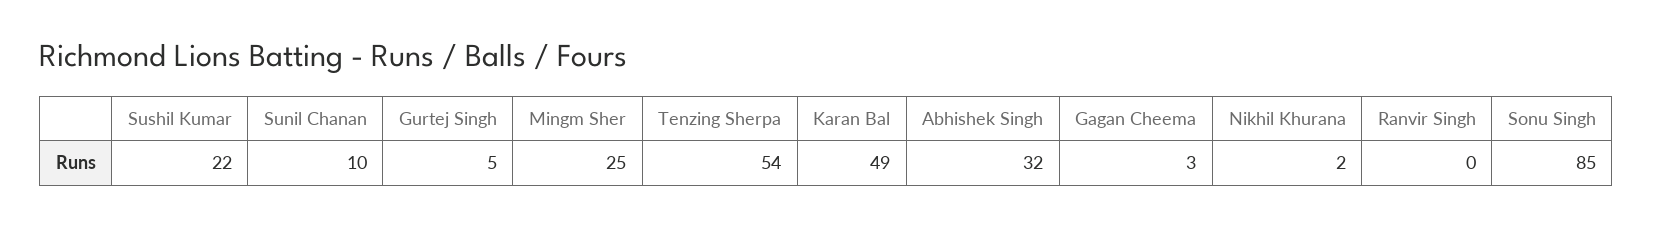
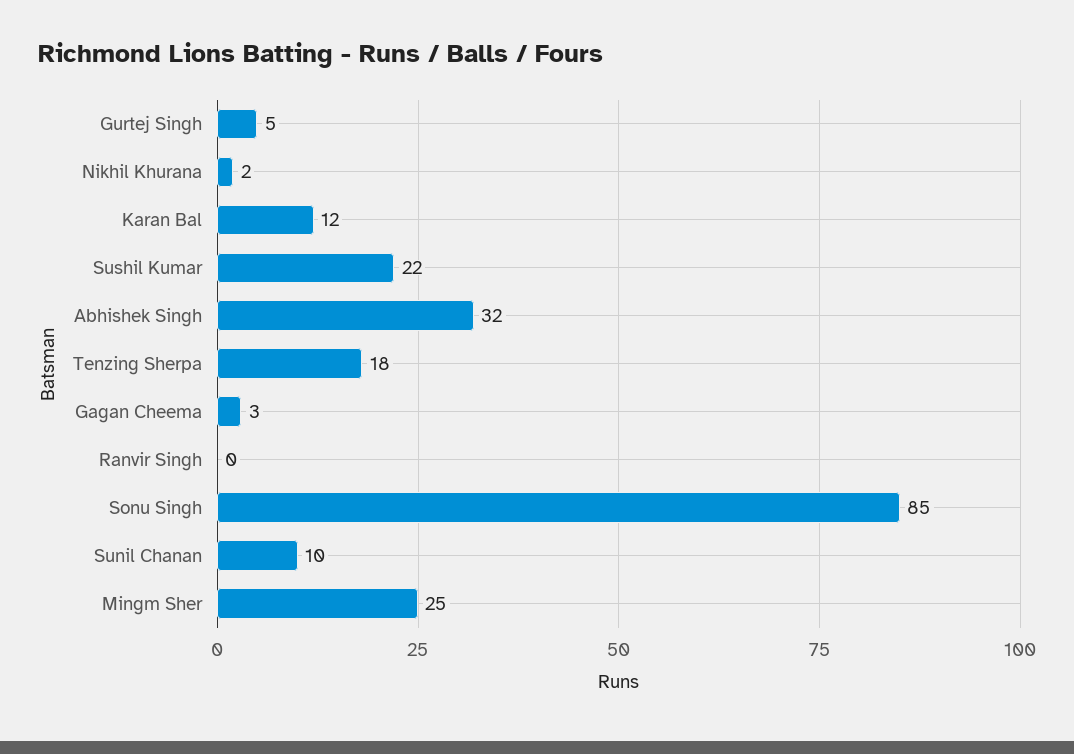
  {
    "Sushil Kumar": 22,
    "Sunil Chanan": 10,
    "Gurtej Singh": 5,
    "Mingm Sher": 25,
-   "Tenzing Sherpa": 54,
+   "Tenzing Sherpa": 18,
-   "Karan Bal": 49,
+   "Karan Bal": 12,
    "Abhishek Singh": 32,
    "Gagan Cheema": 3,
    "Nikhil Khurana": 2,
    "Ranvir Singh": 0,
    "Sonu Singh": 85
  }

